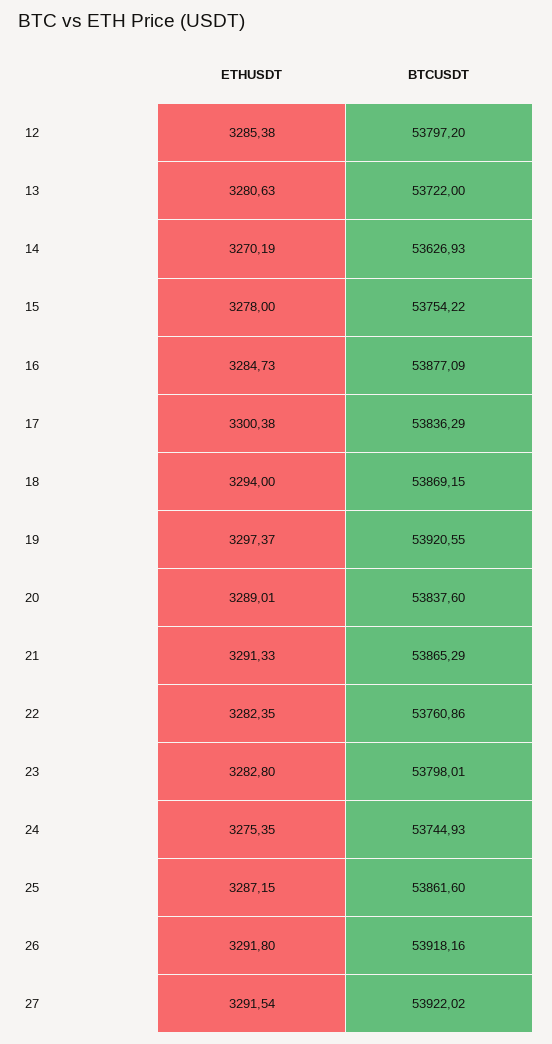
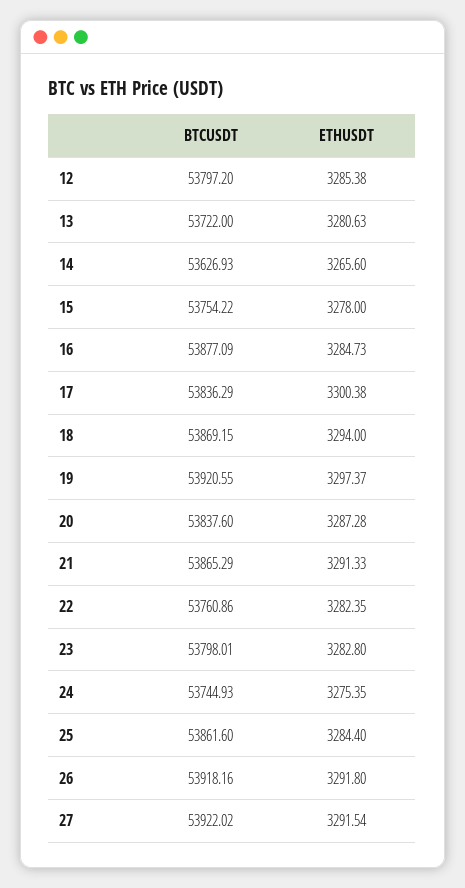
  {
    "ETHUSDT": {
      "12": 3285.38,
      "13": 3280.63,
-     "14": 3270.19,
+     "14": 3265.6,
      "15": 3278,
      "16": 3284.73,
      "17": 3300.38,
      "18": 3294,
      "19": 3297.37,
-     "20": 3289.01,
+     "20": 3287.28,
      "21": 3291.33,
      "22": 3282.35,
      "23": 3282.8,
      "24": 3275.35,
-     "25": 3287.15,
+     "25": 3284.4,
      "26": 3291.8,
      "27": 3291.54
    },
    "BTCUSDT": {
      "12": 53797.2,
      "13": 53722,
      "14": 53626.93,
      "15": 53754.22,
      "16": 53877.09,
      "17": 53836.29,
      "18": 53869.15,
      "19": 53920.55,
      "20": 53837.6,
      "21": 53865.29,
      "22": 53760.86,
      "23": 53798.01,
      "24": 53744.93,
      "25": 53861.6,
      "26": 53918.16,
      "27": 53922.02
    }
  }

